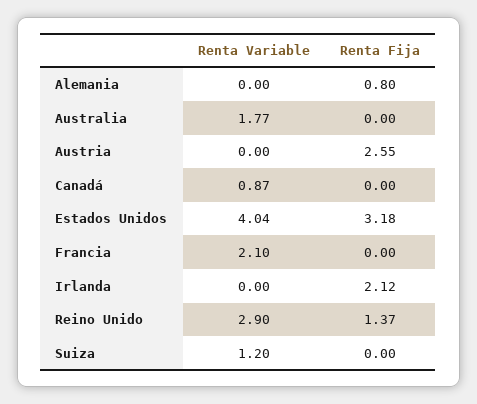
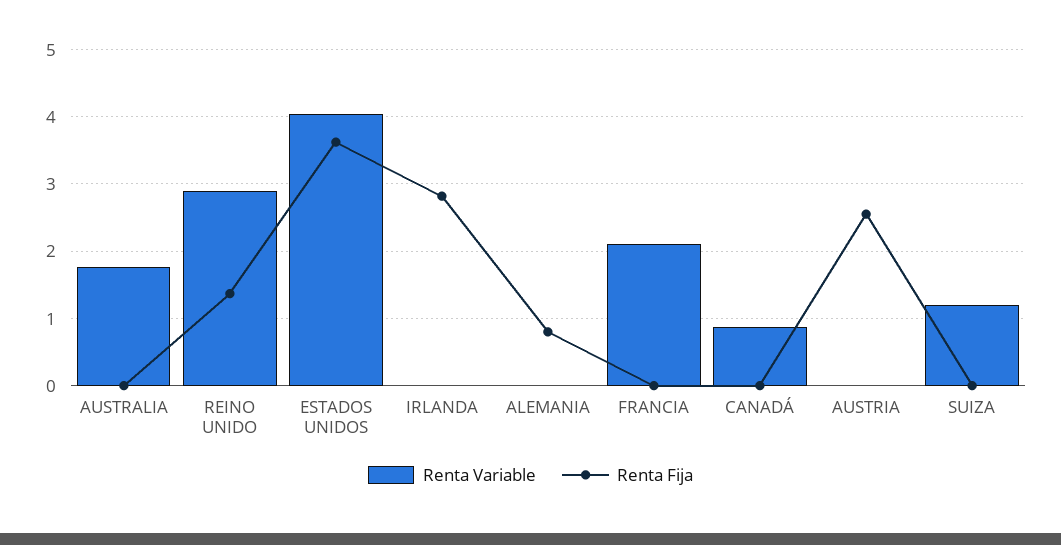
  {
    "Renta Variable": {
      "Alemania": 0,
      "Australia": 1.77,
      "Austria": 0,
      "Canadá": 0.87,
      "Estados Unidos": 4.04,
      "Francia": 2.1,
      "Irlanda": 0,
      "Reino Unido": 2.9,
      "Suiza": 1.2
    },
    "Renta Fija": {
      "Alemania": 0.8,
      "Australia": 0,
      "Austria": 2.55,
      "Canadá": 0,
-     "Estados Unidos": 3.18,
+     "Estados Unidos": 3.6,
      "Francia": 0,
-     "Irlanda": 2.12,
+     "Irlanda": 2.8,
      "Reino Unido": 1.37,
      "Suiza": 0
    }
  }

